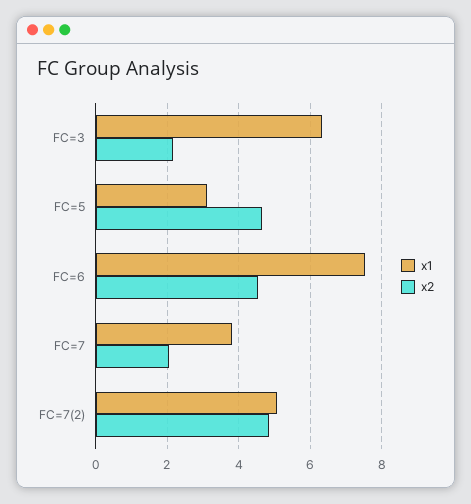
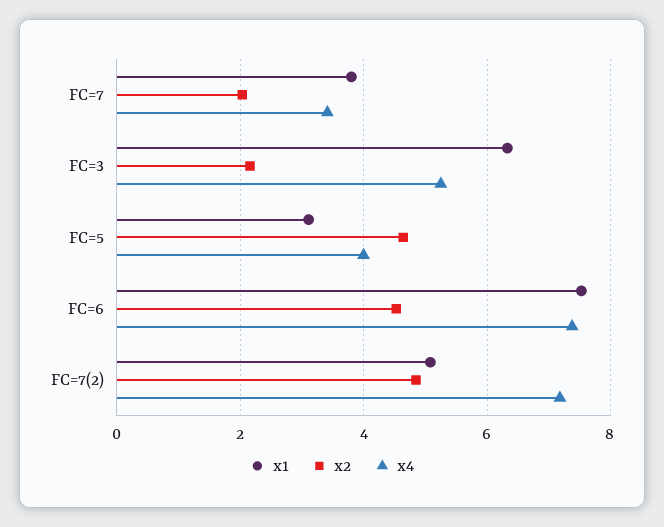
  {
    "x1": {
      "FC=3": 6.4,
      "FC=5": 3.2,
      "FC=6": 7.6,
      "FC=7": 3.8,
      "FC=7(2)": 5
    },
    "x2": {
      "FC=3": 2.2,
      "FC=5": 4.6,
      "FC=6": 4.6,
      "FC=7": 2,
      "FC=7(2)": 4.8
-   }
+   },
+   "x4": {
+     "FC=7": 3.4,
+     "FC=3": 5.2,
+     "FC=5": 4,
+     "FC=6": 7.4,
+     "FC=7(2)": 7.2
+   }
  }

